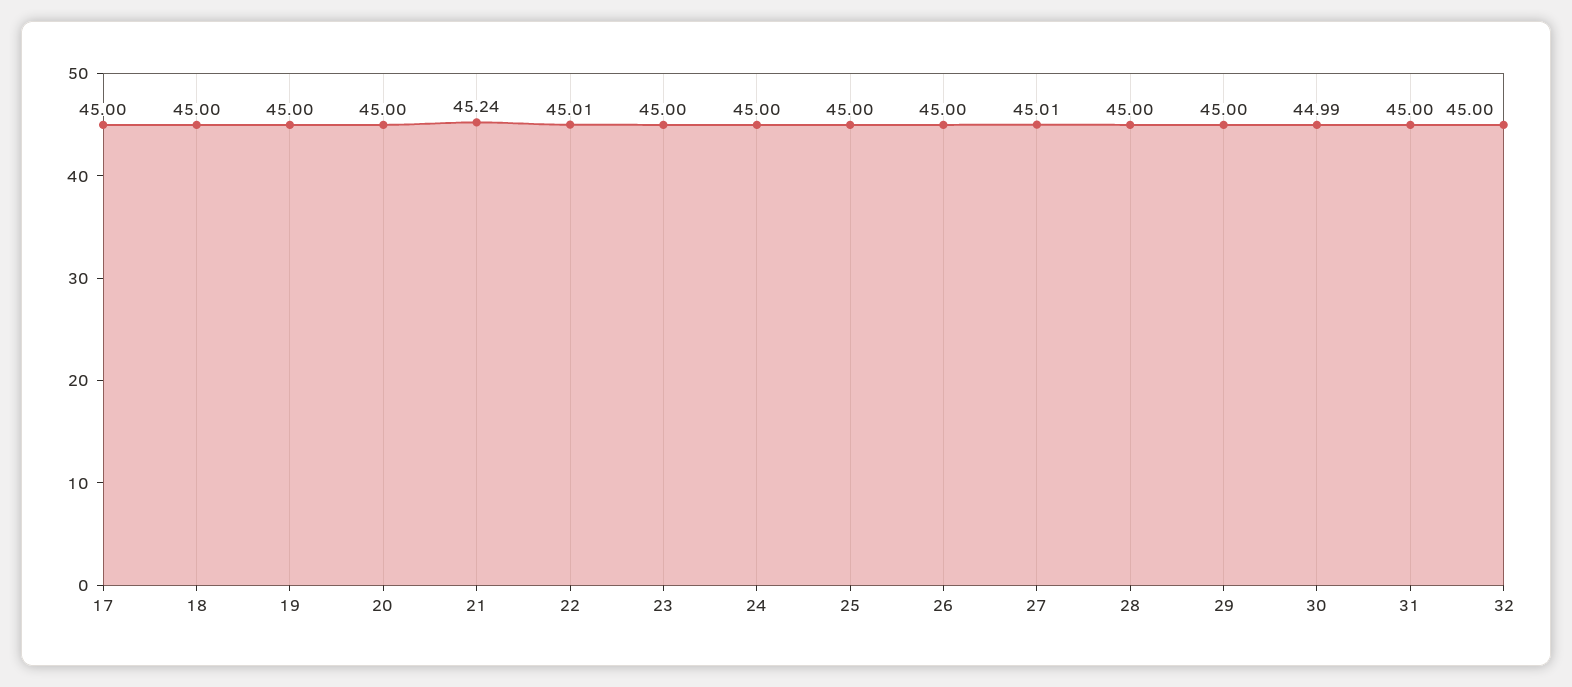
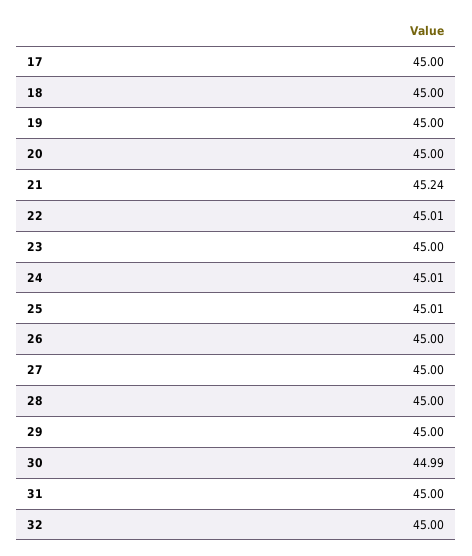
  {
    "17": 45,
    "18": 45,
    "19": 45,
    "20": 45,
    "21": 45.24,
    "22": 45.01,
    "23": 45,
-   "24": 45,
+   "24": 45.01,
-   "25": 45,
+   "25": 45.01,
    "26": 45,
-   "27": 45.01,
+   "27": 45,
    "28": 45,
    "29": 45,
    "30": 44.99,
    "31": 45,
    "32": 45
  }

